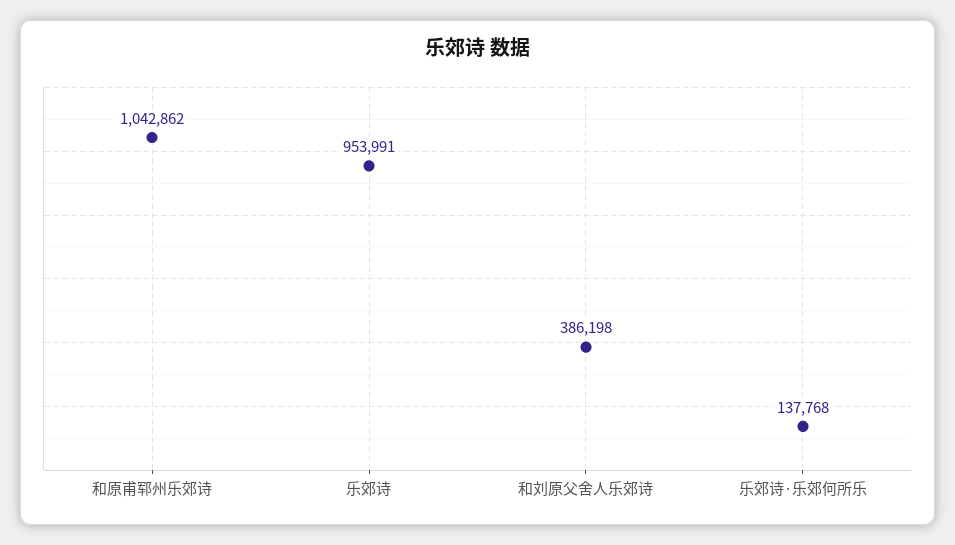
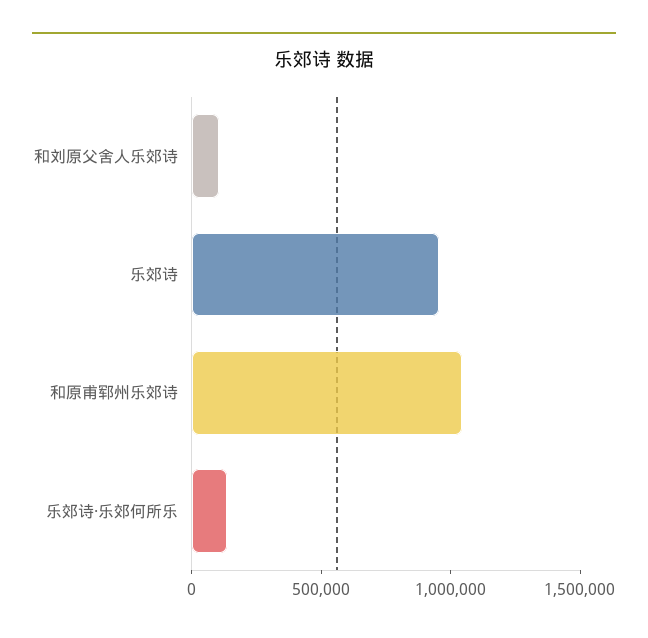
  {
    "和原甫郓州乐郊诗": 1042862,
    "乐郊诗": 953991,
-   "和刘原父舍人乐郊诗": 386198,
+   "和刘原父舍人乐郊诗": 100000,
    "乐郊诗·乐郊何所乐": 137768
  }

